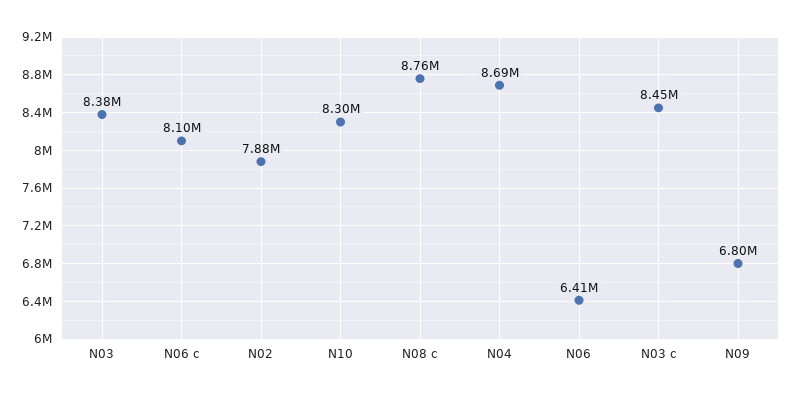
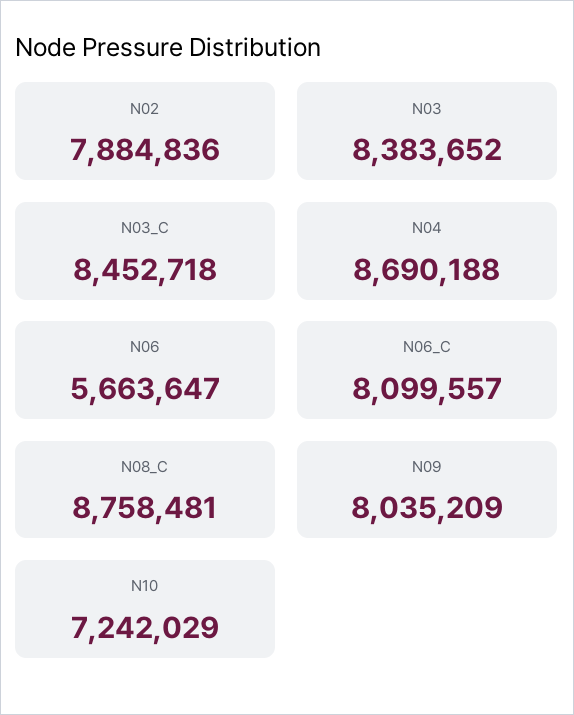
  {
    "N03": 8383652,
    "N06 c": 8099557,
    "N02": 7884836,
-   "N10": 8300000,
+   "N10": 7242029,
    "N08 c": 8758481,
    "N04": 8690188,
-   "N06": 6410000,
+   "N06": 5663647,
    "N03 c": 8452718,
-   "N09": 6800000
+   "N09": 8035209
  }

